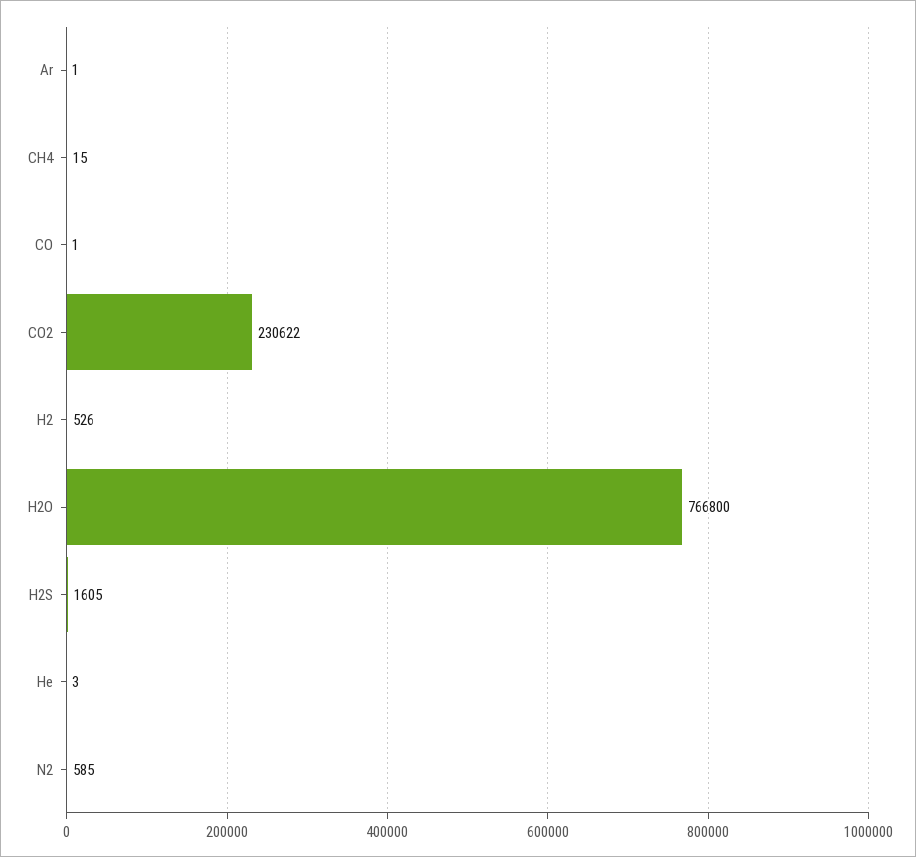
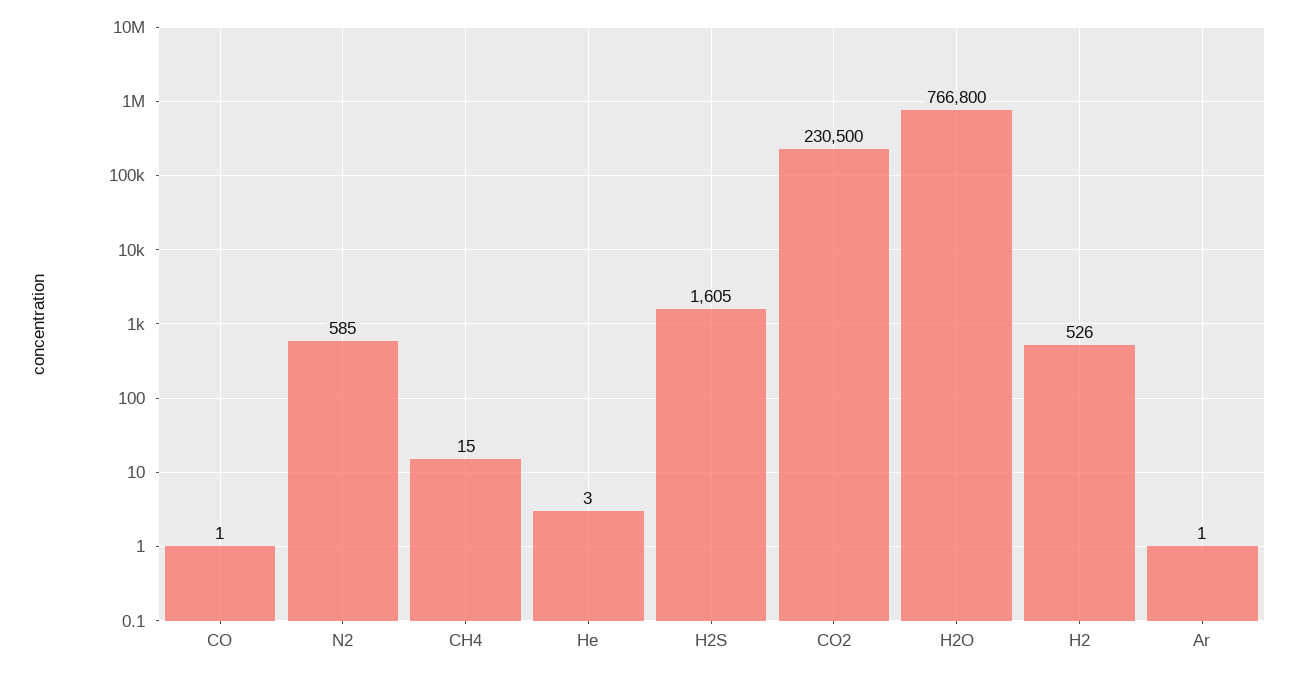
  {
    "Ar": 1,
    "CH4": 15,
    "CO": 1,
-   "CO2": 230622,
+   "CO2": 230500,
    "H2": 526,
    "H2O": 766800,
    "H2S": 1605,
    "He": 3,
    "N2": 585
  }

